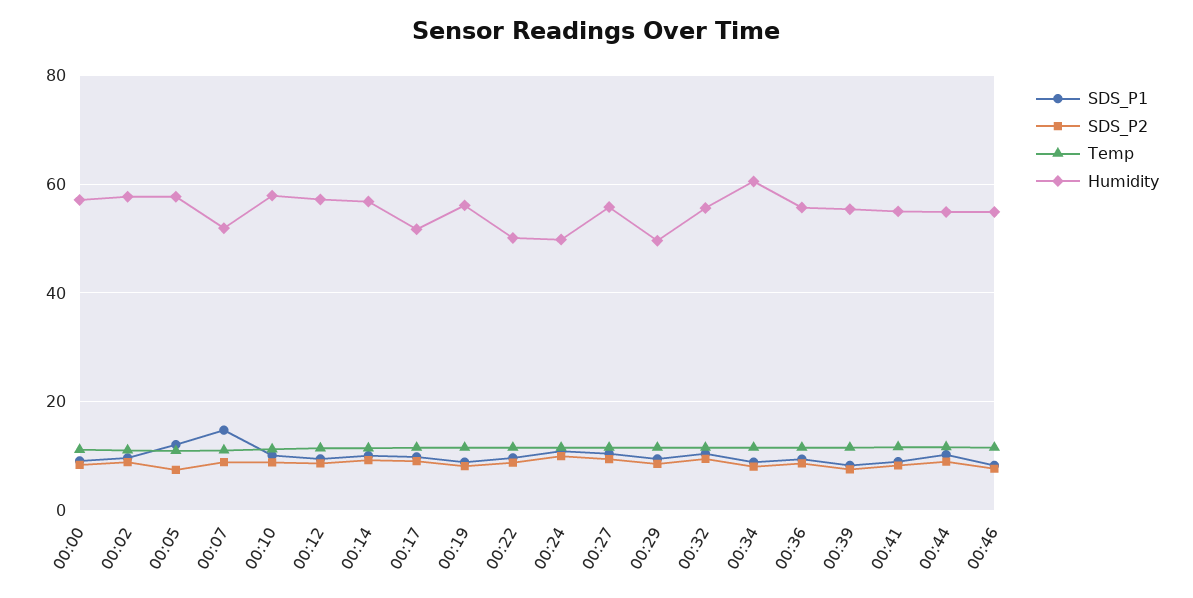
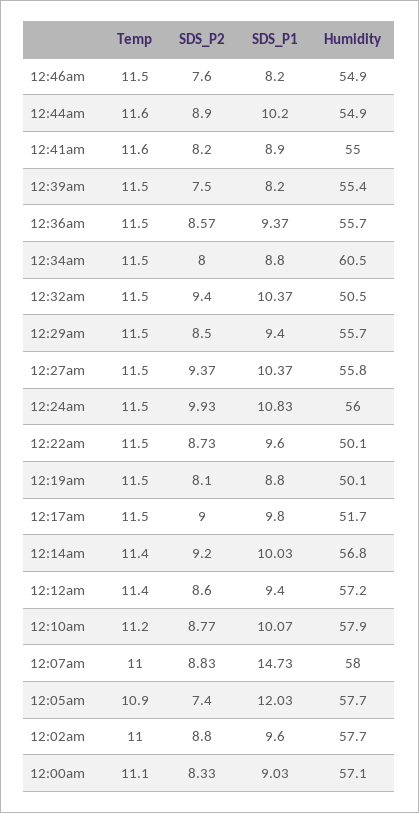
  {
    "SDS_P1": {
      "00:00": 9.03,
      "00:02": 9.6,
      "00:05": 12.03,
      "00:07": 14.73,
      "00:10": 10.07,
      "00:12": 9.4,
      "00:14": 10.03,
      "00:17": 9.8,
      "00:19": 8.8,
      "00:22": 9.6,
      "00:24": 10.83,
      "00:27": 10.37,
      "00:29": 9.4,
      "00:32": 10.37,
      "00:34": 8.8,
      "00:36": 9.37,
      "00:39": 8.2,
      "00:41": 8.9,
      "00:44": 10.2,
      "00:46": 8.2
    },
    "SDS_P2": {
      "00:00": 8.33,
      "00:02": 8.8,
      "00:05": 7.4,
      "00:07": 8.83,
      "00:10": 8.77,
      "00:12": 8.6,
      "00:14": 9.2,
      "00:17": 9,
      "00:19": 8.1,
      "00:22": 8.73,
      "00:24": 9.93,
      "00:27": 9.37,
      "00:29": 8.5,
      "00:32": 9.4,
      "00:34": 8,
      "00:36": 8.57,
      "00:39": 7.5,
      "00:41": 8.2,
      "00:44": 8.9,
      "00:46": 7.6
    },
    "Temp": {
      "00:00": 11.1,
      "00:02": 11,
      "00:05": 10.9,
      "00:07": 11,
      "00:10": 11.2,
      "00:12": 11.4,
      "00:14": 11.4,
      "00:17": 11.5,
      "00:19": 11.5,
      "00:22": 11.5,
      "00:24": 11.5,
      "00:27": 11.5,
      "00:29": 11.5,
      "00:32": 11.5,
      "00:34": 11.5,
      "00:36": 11.5,
      "00:39": 11.5,
      "00:41": 11.6,
      "00:44": 11.6,
      "00:46": 11.5
    },
    "Humidity": {
      "00:00": 57.1,
      "00:02": 57.7,
      "00:05": 57.7,
-     "00:07": 52,
+     "00:07": 58,
      "00:10": 57.9,
      "00:12": 57.2,
      "00:14": 56.8,
      "00:17": 51.7,
-     "00:19": 56,
+     "00:19": 50.1,
      "00:22": 50.1,
-     "00:24": 50,
+     "00:24": 56,
      "00:27": 55.8,
-     "00:29": 50,
+     "00:29": 55.7,
-     "00:32": 56,
+     "00:32": 50.5,
      "00:34": 60.5,
      "00:36": 55.7,
      "00:39": 55.4,
      "00:41": 55,
      "00:44": 54.9,
      "00:46": 54.9
    }
  }

